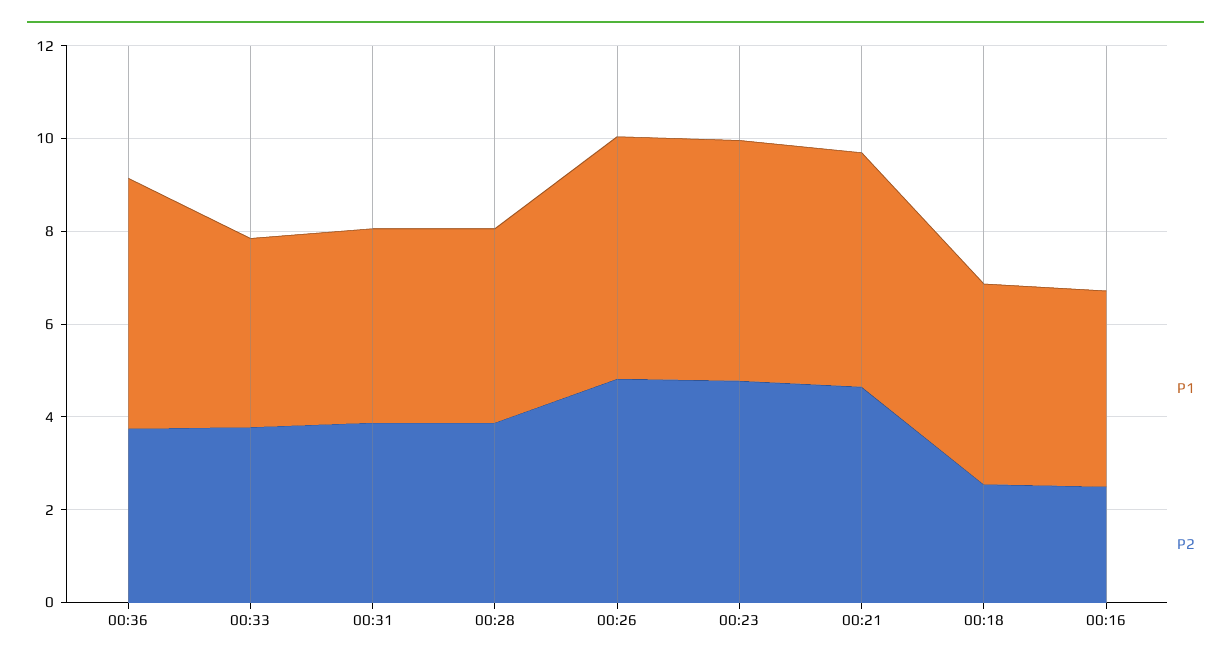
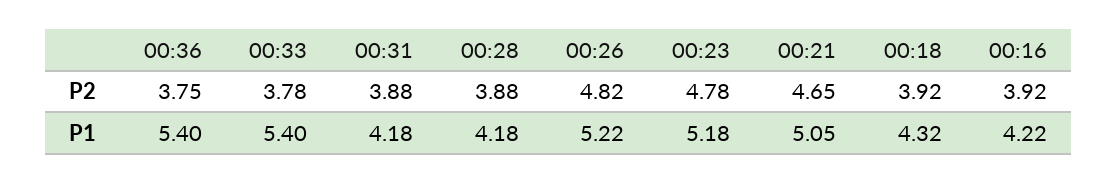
  {
    "P1": {
      "00:36": 5.4,
-     "00:33": 4,
+     "00:33": 5.4,
      "00:31": 4.18,
      "00:28": 4.18,
      "00:26": 5.22,
      "00:23": 5.18,
      "00:21": 5.05,
      "00:18": 4.32,
      "00:16": 4.22
    },
    "P2": {
      "00:36": 3.75,
      "00:33": 3.78,
      "00:31": 3.88,
      "00:28": 3.88,
      "00:26": 4.82,
      "00:23": 4.78,
      "00:21": 4.65,
-     "00:18": 2.5,
+     "00:18": 3.92,
-     "00:16": 2.5
+     "00:16": 3.92
    }
  }

